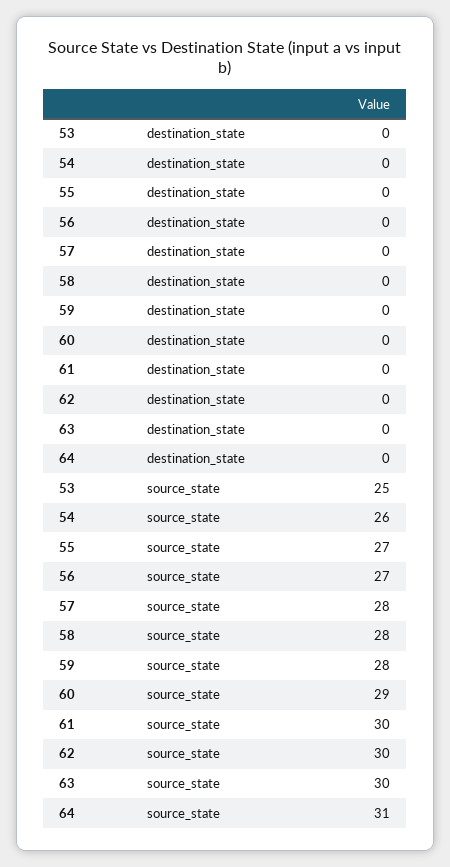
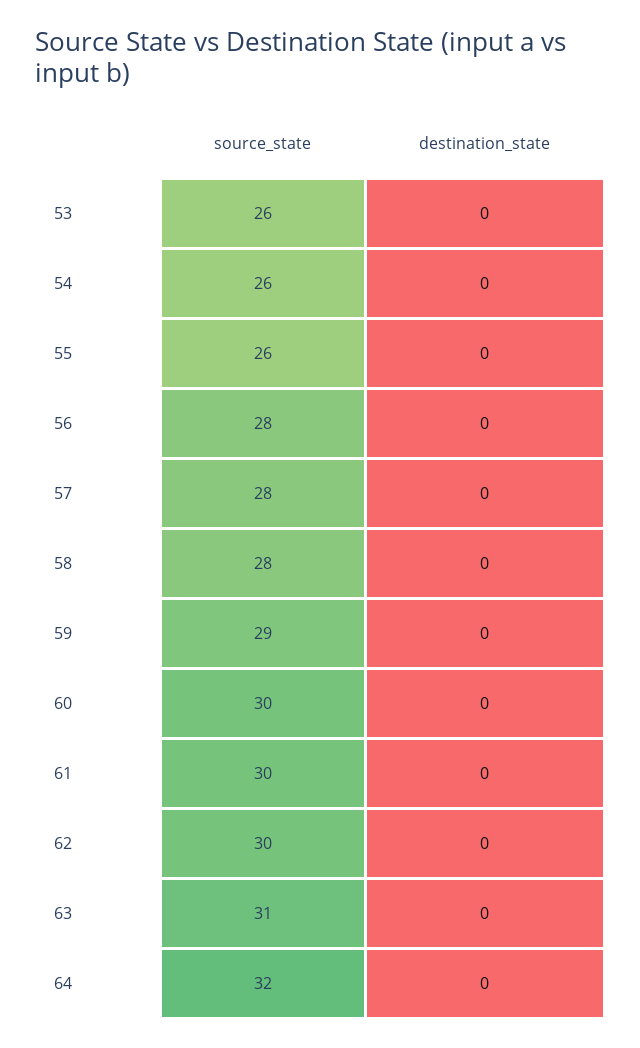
  {
    "53": {
      "destination_state": 0,
-     "source_state": 25
+     "source_state": 26
    },
    "54": {
      "destination_state": 0,
      "source_state": 26
    },
    "55": {
      "destination_state": 0,
-     "source_state": 27
+     "source_state": 26
    },
    "56": {
      "destination_state": 0,
-     "source_state": 27
+     "source_state": 28
    },
    "57": {
      "destination_state": 0,
      "source_state": 28
    },
    "58": {
      "destination_state": 0,
      "source_state": 28
    },
    "59": {
      "destination_state": 0,
-     "source_state": 28
+     "source_state": 29
    },
    "60": {
      "destination_state": 0,
-     "source_state": 29
+     "source_state": 30
    },
    "61": {
      "destination_state": 0,
      "source_state": 30
    },
    "62": {
      "destination_state": 0,
      "source_state": 30
    },
    "63": {
      "destination_state": 0,
-     "source_state": 30
+     "source_state": 31
    },
    "64": {
      "destination_state": 0,
-     "source_state": 31
+     "source_state": 32
    }
  }

